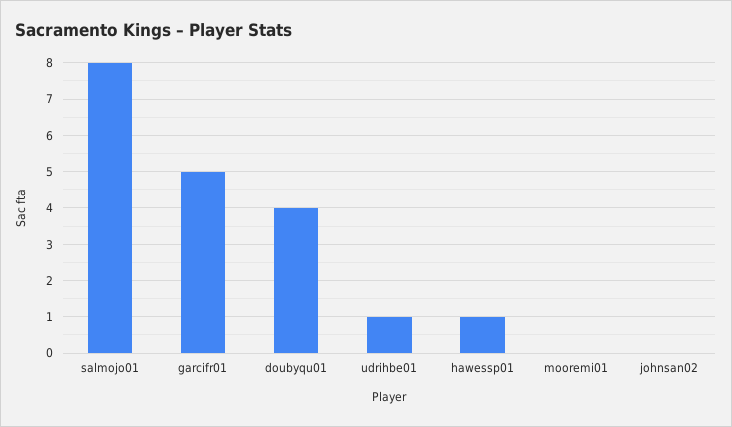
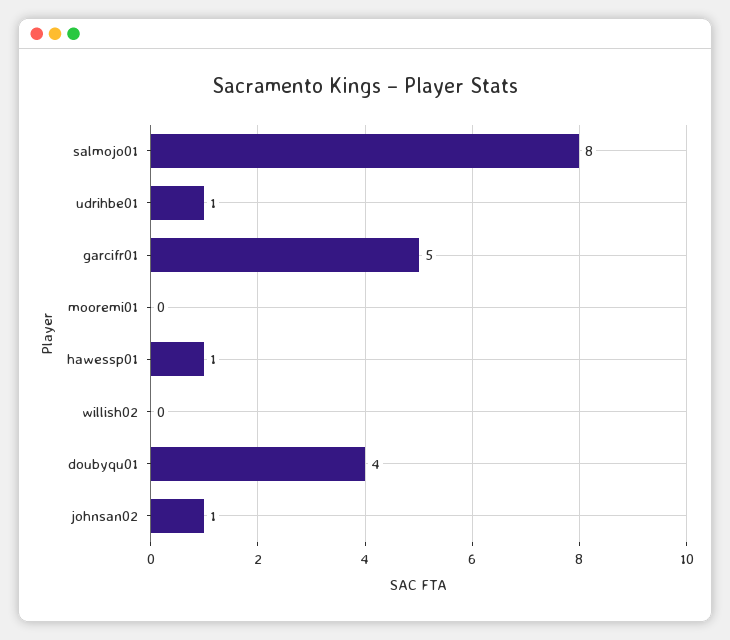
  {
    "salmojo01": 8,
    "garcifr01": 5,
    "doubyqu01": 4,
    "udrihbe01": 1,
    "hawessp01": 1,
    "mooremi01": 0,
-   "johnsan02": 0
+   "johnsan02": 1,
+   "willish02": 0
  }

